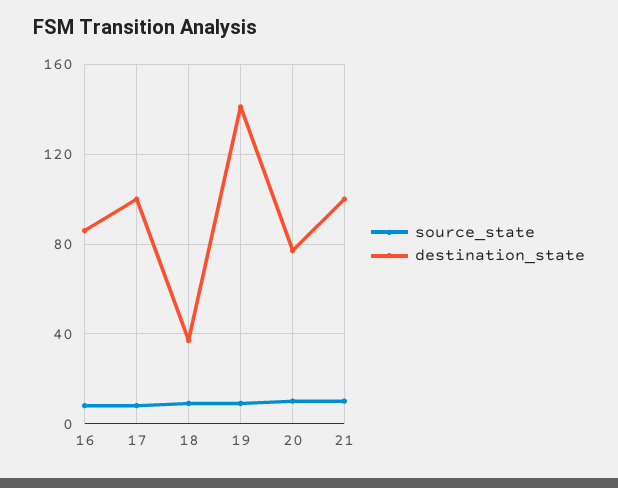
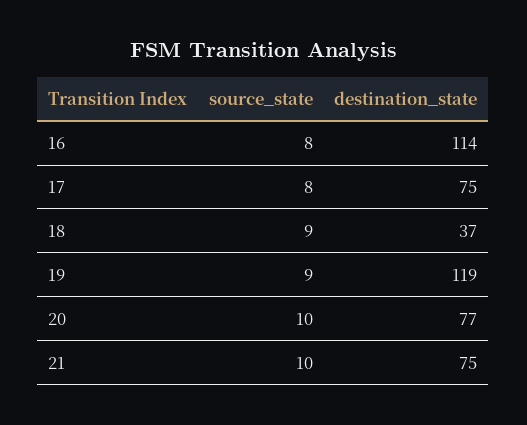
  {
    "source_state": {
      "16": 8,
      "17": 8,
      "18": 9,
      "19": 9,
      "20": 10,
      "21": 10
    },
    "destination_state": {
-     "16": 85,
+     "16": 114,
-     "17": 100,
+     "17": 75,
      "18": 37,
-     "19": 140,
+     "19": 119,
      "20": 77,
-     "21": 100
+     "21": 75
    }
  }

